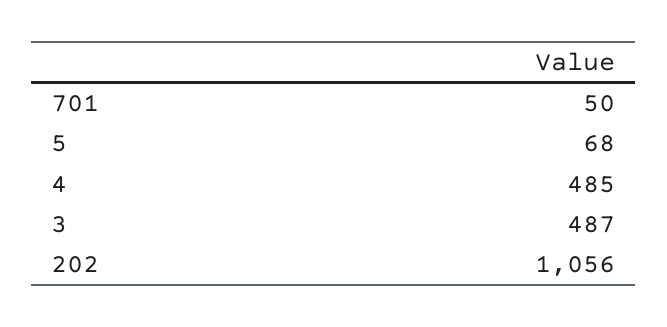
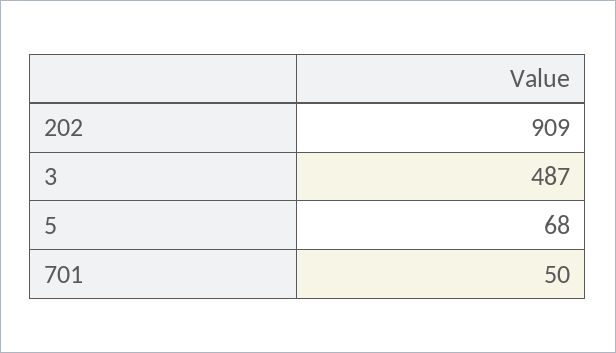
  {
    "701": 50,
    "5": 68,
-   "4": 485,
    "3": 487,
-   "202": 1056
+   "202": 909
  }

